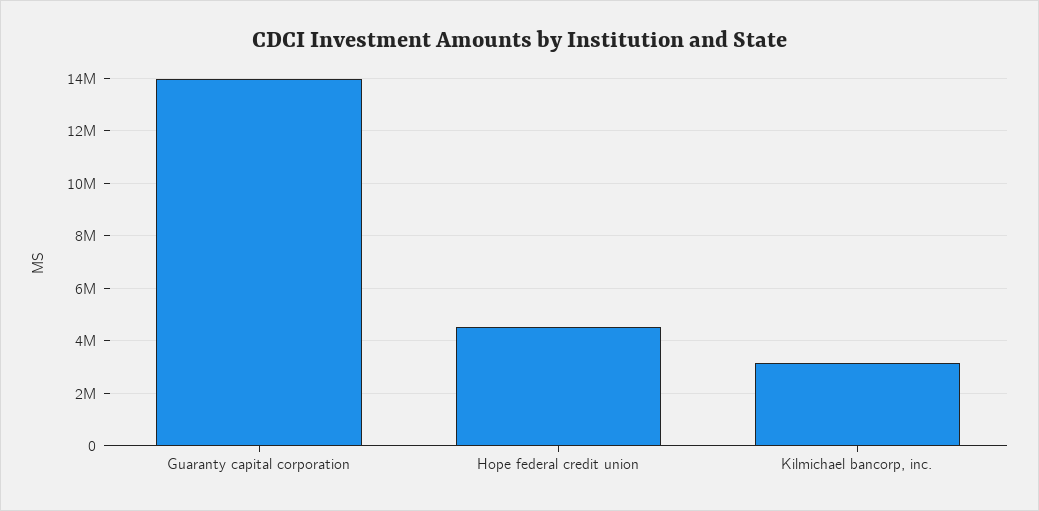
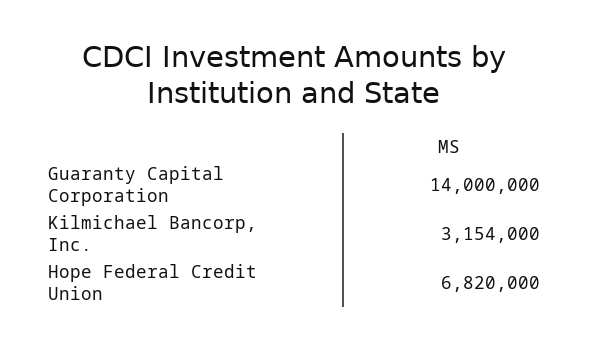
  {
    "Guaranty capital corporation": 14000000,
-   "Hope federal credit union": 4500000,
+   "Hope federal credit union": 6820000,
    "Kilmichael bancorp, inc.": 3154000
  }

